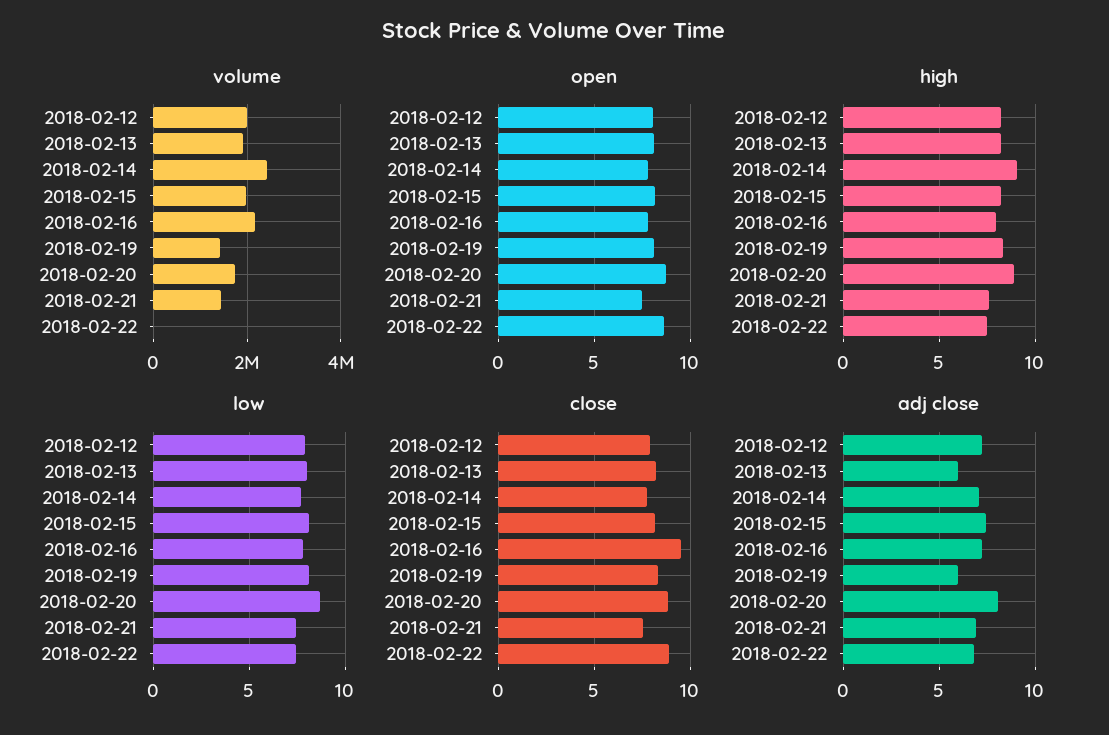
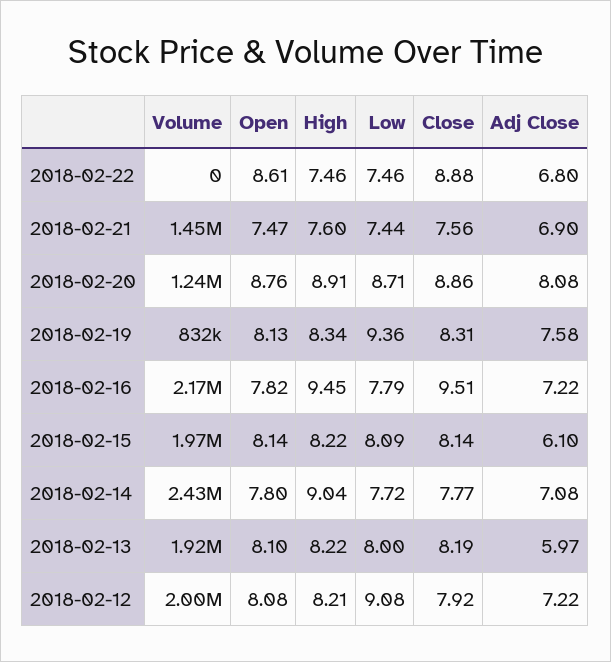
  {
    "volume": {
      "2018-02-12": 2000000,
      "2018-02-13": 1920000,
      "2018-02-14": 2430000,
      "2018-02-15": 1970000,
      "2018-02-16": 2170000,
-     "2018-02-19": 1400000,
+     "2018-02-19": 832000,
-     "2018-02-20": 1800000,
+     "2018-02-20": 1240000,
      "2018-02-21": 1450000,
      "2018-02-22": 0
    },
    "open": {
      "2018-02-12": 8.08,
      "2018-02-13": 8.1,
      "2018-02-14": 7.8,
      "2018-02-15": 8.14,
      "2018-02-16": 7.82,
      "2018-02-19": 8.13,
      "2018-02-20": 8.76,
      "2018-02-21": 7.47,
      "2018-02-22": 8.61
    },
    "high": {
      "2018-02-12": 8.21,
      "2018-02-13": 8.22,
      "2018-02-14": 9.04,
      "2018-02-15": 8.22,
-     "2018-02-16": 8,
+     "2018-02-16": 9.45,
      "2018-02-19": 8.34,
      "2018-02-20": 8.91,
      "2018-02-21": 7.6,
      "2018-02-22": 7.46
    },
    "low": {
-     "2018-02-12": 8,
+     "2018-02-12": 9.08,
      "2018-02-13": 8,
      "2018-02-14": 7.72,
      "2018-02-15": 8.09,
      "2018-02-16": 7.79,
-     "2018-02-19": 8,
+     "2018-02-19": 9.36,
      "2018-02-20": 8.71,
      "2018-02-21": 7.44,
      "2018-02-22": 7.46
    },
    "close": {
      "2018-02-12": 7.92,
      "2018-02-13": 8.19,
      "2018-02-14": 7.77,
      "2018-02-15": 8.14,
      "2018-02-16": 9.51,
      "2018-02-19": 8.31,
      "2018-02-20": 8.86,
      "2018-02-21": 7.56,
      "2018-02-22": 8.88
    },
    "adj close": {
      "2018-02-12": 7.22,
      "2018-02-13": 5.97,
      "2018-02-14": 7.08,
-     "2018-02-15": 7.5,
+     "2018-02-15": 6.1,
      "2018-02-16": 7.22,
-     "2018-02-19": 6,
+     "2018-02-19": 7.58,
      "2018-02-20": 8.08,
      "2018-02-21": 6.9,
      "2018-02-22": 6.8
    }
  }

